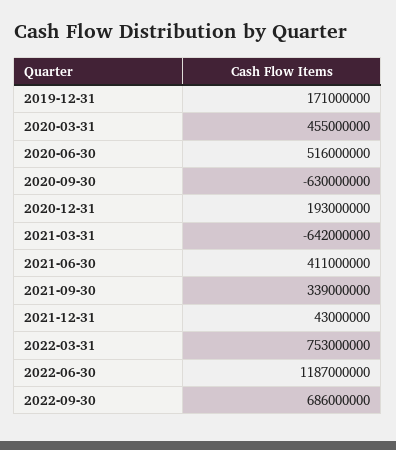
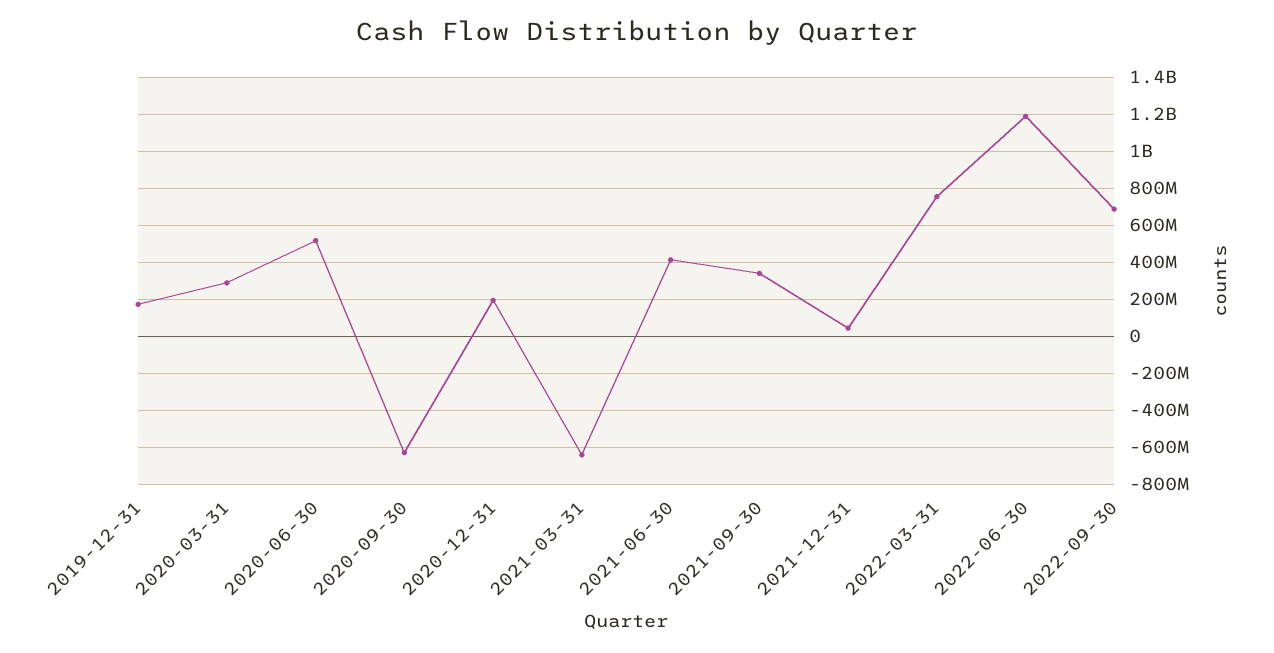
  {
    "2019-12-31": 171000000,
-   "2020-03-31": 455000000,
+   "2020-03-31": 300000000,
    "2020-06-30": 516000000,
    "2020-09-30": -630000000,
    "2020-12-31": 193000000,
    "2021-03-31": -642000000,
    "2021-06-30": 411000000,
    "2021-09-30": 339000000,
    "2021-12-31": 43000000,
    "2022-03-31": 753000000,
    "2022-06-30": 1187000000,
    "2022-09-30": 686000000
  }

